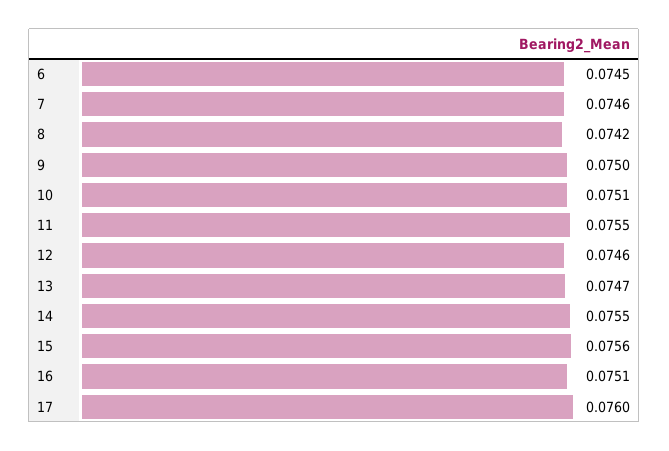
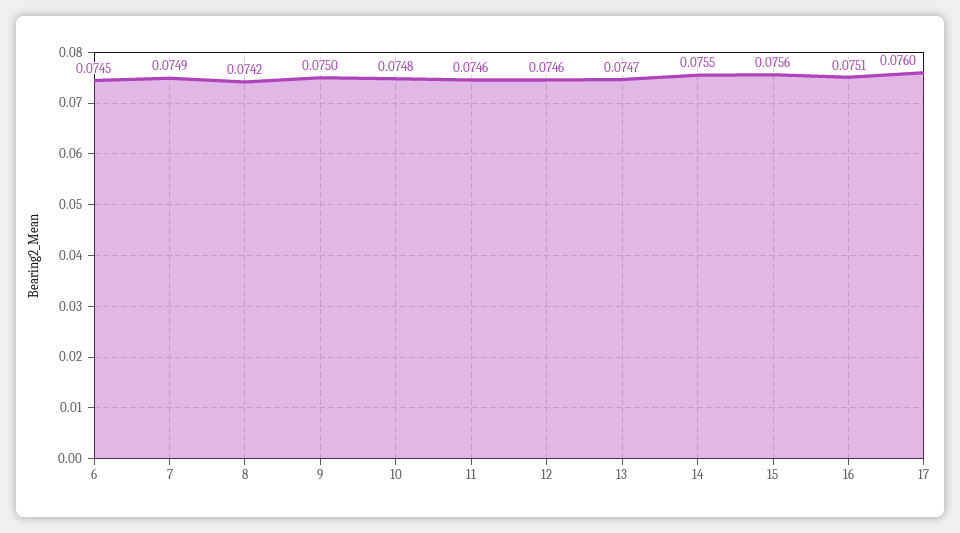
  {
    "6": 0.0745,
-   "7": 0.0746,
+   "7": 0.0749,
    "8": 0.0742,
    "9": 0.075,
-   "10": 0.0751,
+   "10": 0.0748,
-   "11": 0.0755,
+   "11": 0.0746,
    "12": 0.0746,
    "13": 0.0747,
    "14": 0.0755,
    "15": 0.0756,
    "16": 0.0751,
    "17": 0.076
  }

